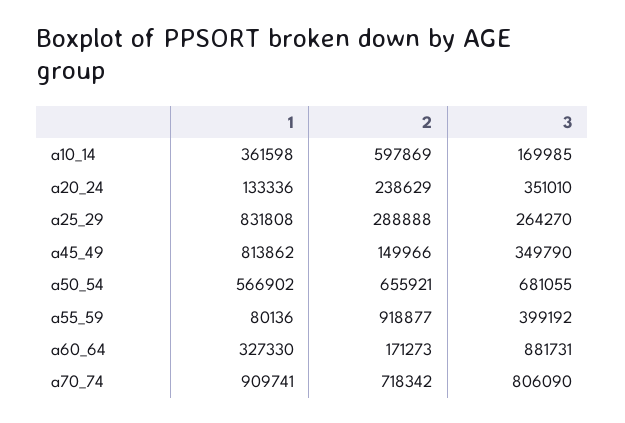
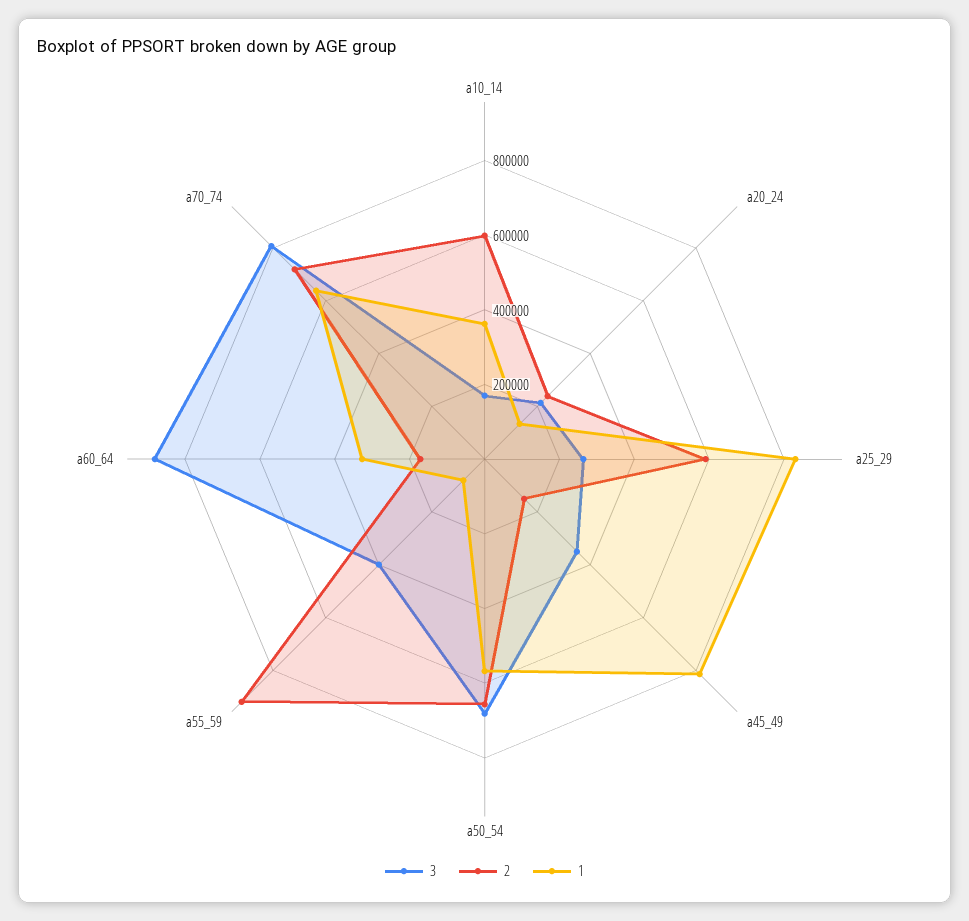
  {
    "1": {
      "a10_14": 361598,
      "a20_24": 133336,
      "a25_29": 831808,
      "a45_49": 813862,
      "a50_54": 566902,
      "a55_59": 80136,
      "a60_64": 327330,
-     "a70_74": 909741
+     "a70_74": 650000
    },
    "2": {
      "a10_14": 597869,
      "a20_24": 238629,
-     "a25_29": 288888,
+     "a25_29": 600000,
      "a45_49": 149966,
      "a50_54": 655921,
      "a55_59": 918877,
      "a60_64": 171273,
      "a70_74": 718342
    },
    "3": {
      "a10_14": 169985,
-     "a20_24": 351010,
+     "a20_24": 200000,
      "a25_29": 264270,
      "a45_49": 349790,
      "a50_54": 681055,
      "a55_59": 399192,
      "a60_64": 881731,
      "a70_74": 806090
    }
  }

